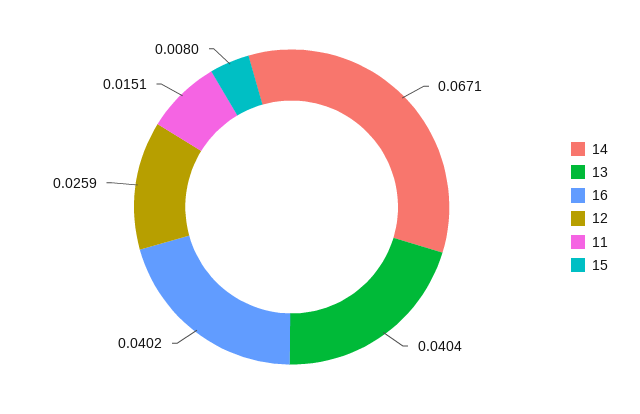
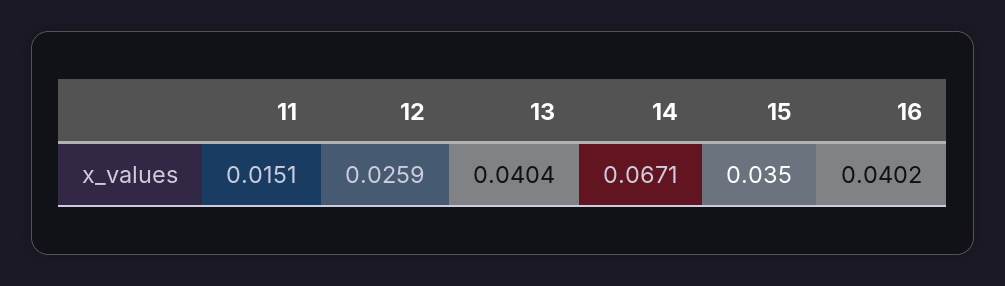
  {
    "14": 0.0671,
    "13": 0.0404,
    "16": 0.0402,
    "12": 0.0259,
    "11": 0.0151,
-   "15": 0.008
+   "15": 0.035
  }

